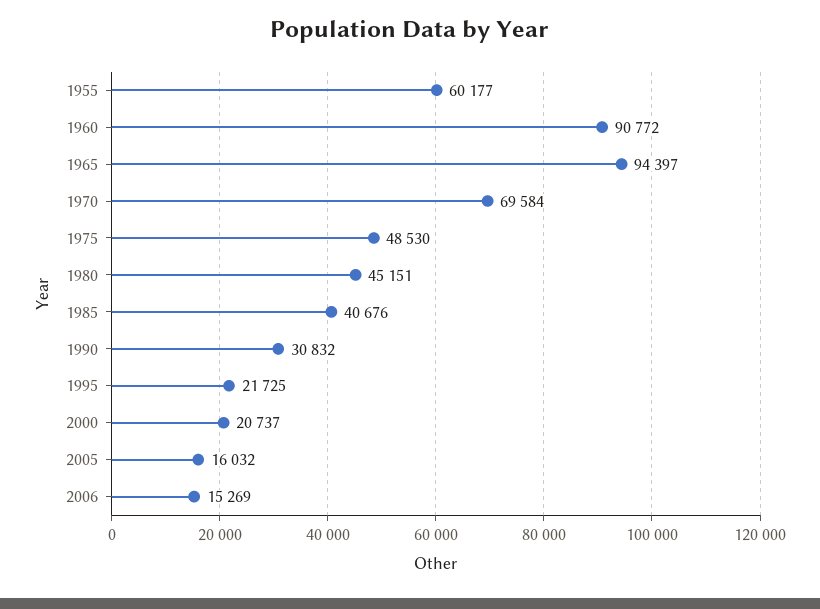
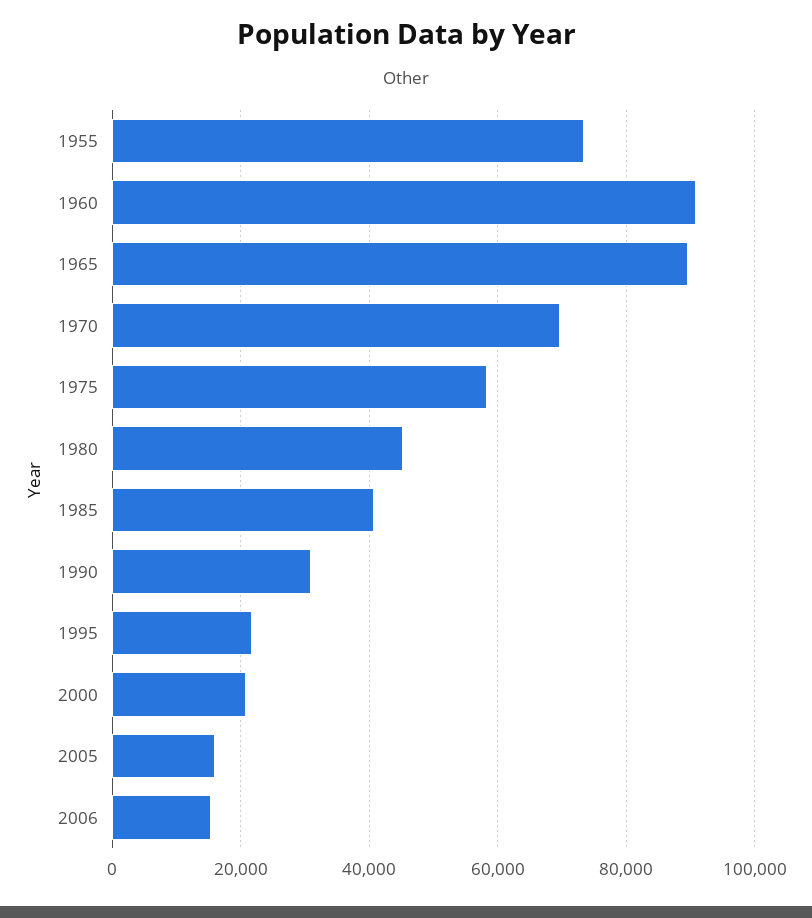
  {
-   "1955": 60177,
+   "1955": 74000,
    "1960": 90772,
-   "1965": 94397,
+   "1965": 90000,
    "1970": 69584,
-   "1975": 48530,
+   "1975": 58000,
    "1980": 45151,
    "1985": 40676,
    "1990": 30832,
    "1995": 21725,
    "2000": 20737,
    "2005": 16032,
    "2006": 15269
  }

